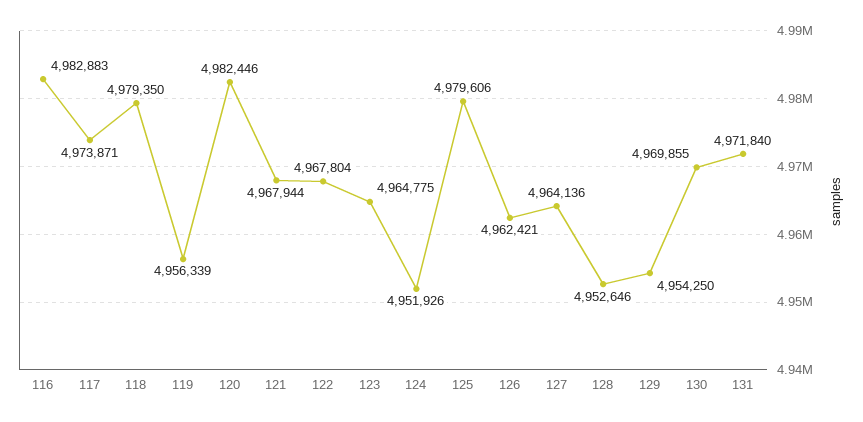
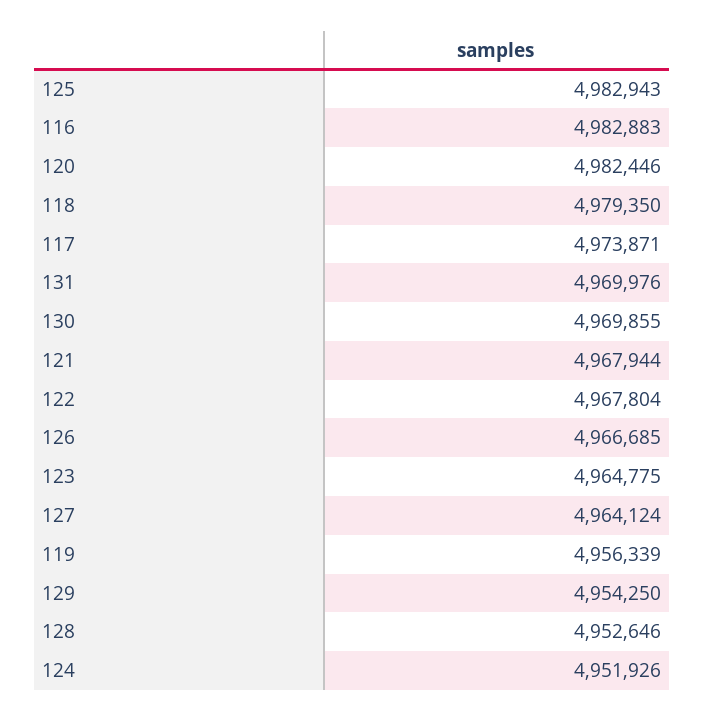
  {
    "116": 4982883,
    "117": 4973871,
    "118": 4979350,
    "119": 4956339,
    "120": 4982446,
    "121": 4967944,
    "122": 4967804,
    "123": 4964775,
    "124": 4951926,
-   "125": 4979606,
+   "125": 4982943,
-   "126": 4962421,
+   "126": 4966685,
-   "127": 4964136,
+   "127": 4964124,
    "128": 4952646,
    "129": 4954250,
    "130": 4969855,
-   "131": 4971840
+   "131": 4969976
  }

